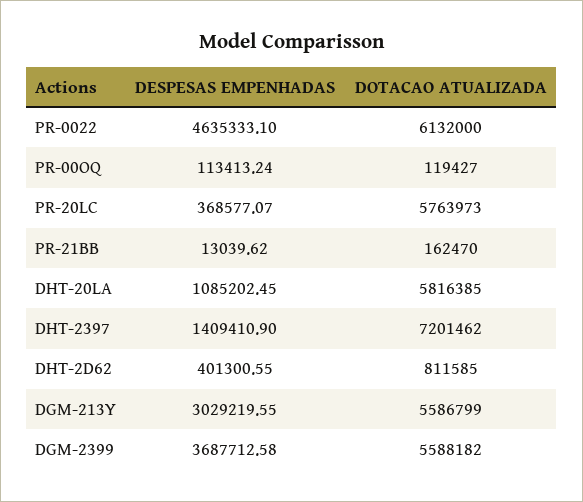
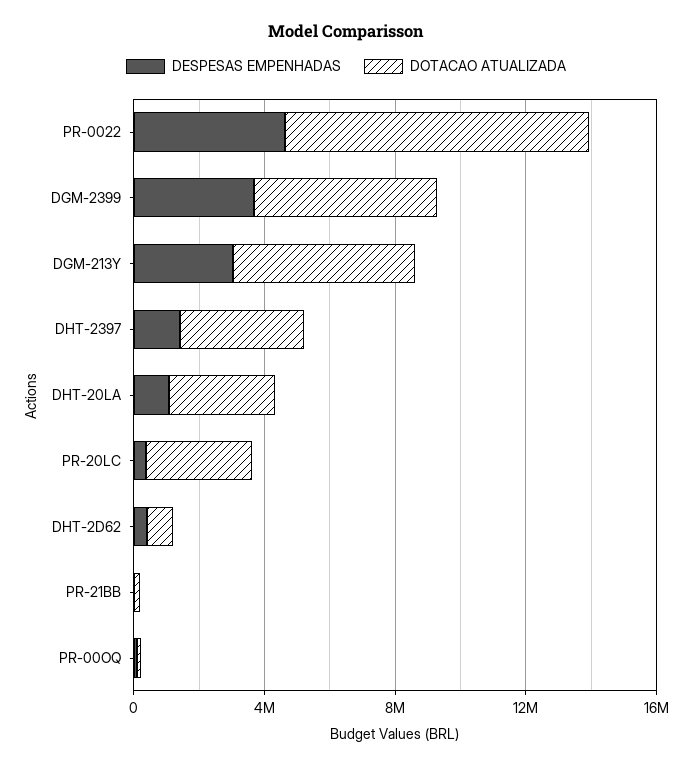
  {
    "DESPESAS EMPENHADAS": {
      "PR-0022": 4635333.1,
      "PR-00OQ": 113413.24,
      "PR-20LC": 368577.07,
      "PR-21BB": 13039.62,
      "DHT-20LA": 1085202.45,
      "DHT-2397": 1409410.9,
      "DHT-2D62": 401300.55,
      "DGM-213Y": 3029219.55,
      "DGM-2399": 3687712.58
    },
    "DOTACAO ATUALIZADA": {
-     "PR-0022": 6132000,
+     "PR-0022": 9000000,
      "PR-00OQ": 119427,
-     "PR-20LC": 5763973,
+     "PR-20LC": 3000000,
      "PR-21BB": 162470,
-     "DHT-20LA": 5816385,
+     "DHT-20LA": 3000000,
-     "DHT-2397": 7201462,
+     "DHT-2397": 4000000,
      "DHT-2D62": 811585,
      "DGM-213Y": 5586799,
      "DGM-2399": 5588182
    }
  }

